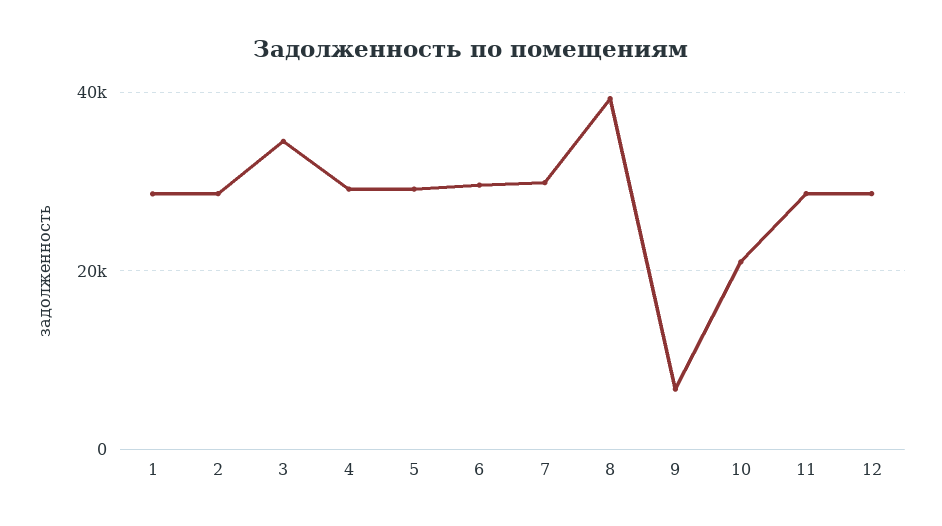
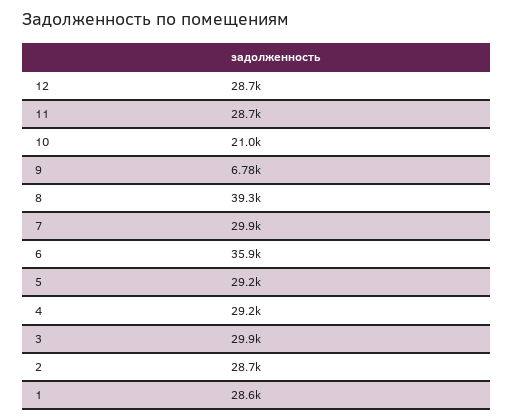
  {
    "1": 28600,
    "2": 28700,
-   "3": 34000,
+   "3": 29900,
    "4": 29200,
    "5": 29200,
-   "6": 30000,
+   "6": 35900,
    "7": 29900,
    "8": 39300,
    "9": 6780,
    "10": 21000,
    "11": 28700,
    "12": 28700
  }

